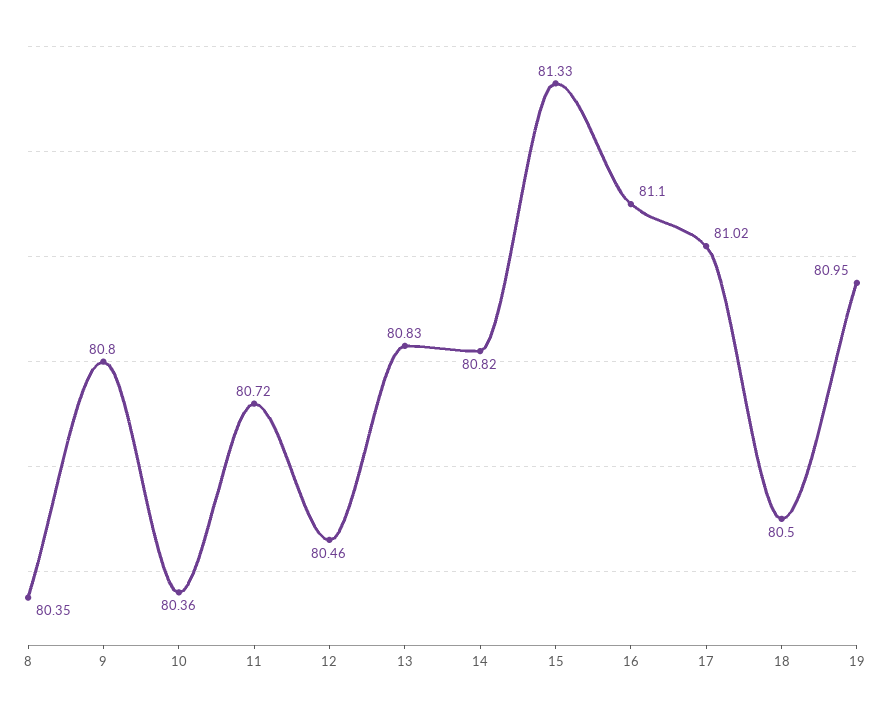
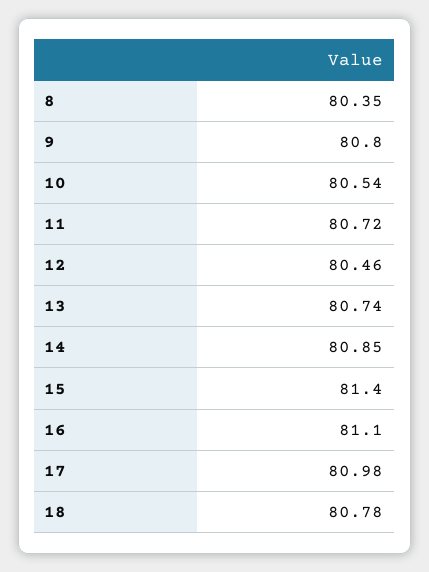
  {
    "8": 80.35,
    "9": 80.8,
-   "10": 80.36,
+   "10": 80.54,
    "11": 80.72,
    "12": 80.46,
-   "13": 80.83,
+   "13": 80.74,
-   "14": 80.82,
+   "14": 80.85,
-   "15": 81.33,
+   "15": 81.4,
    "16": 81.1,
-   "17": 81.02,
+   "17": 80.98,
-   "18": 80.5,
+   "18": 80.78
-   "19": 80.95
  }

